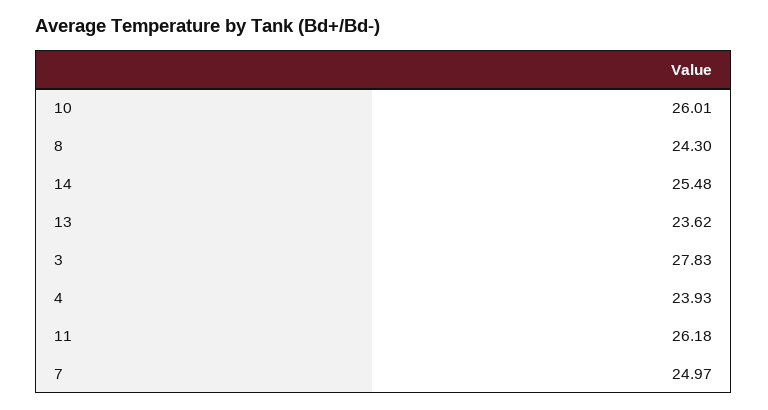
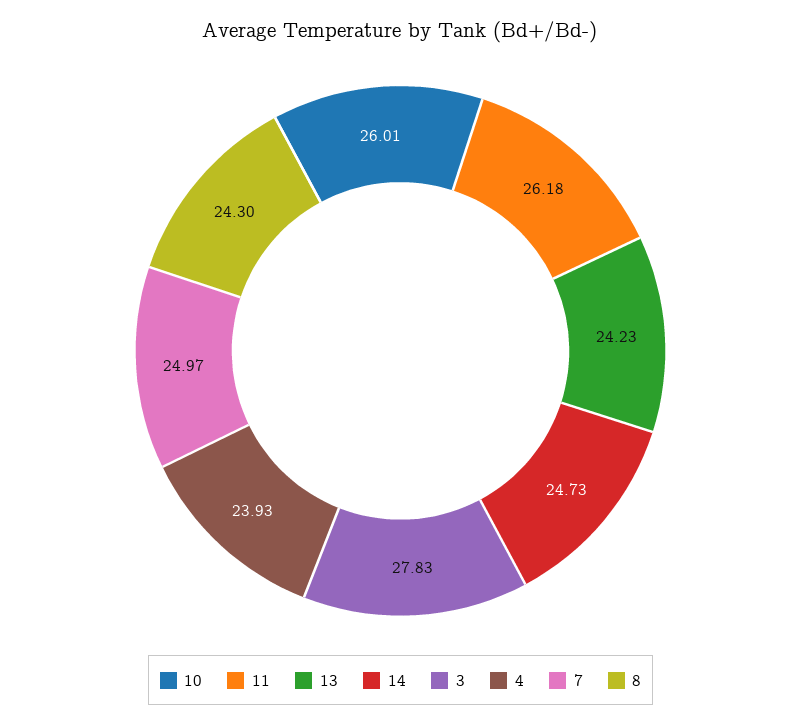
  {
    "10": 26.01,
    "8": 24.3,
-   "14": 25.48,
+   "14": 24.73,
-   "13": 23.62,
+   "13": 24.23,
    "3": 27.83,
    "4": 23.93,
    "11": 26.18,
    "7": 24.97
  }

